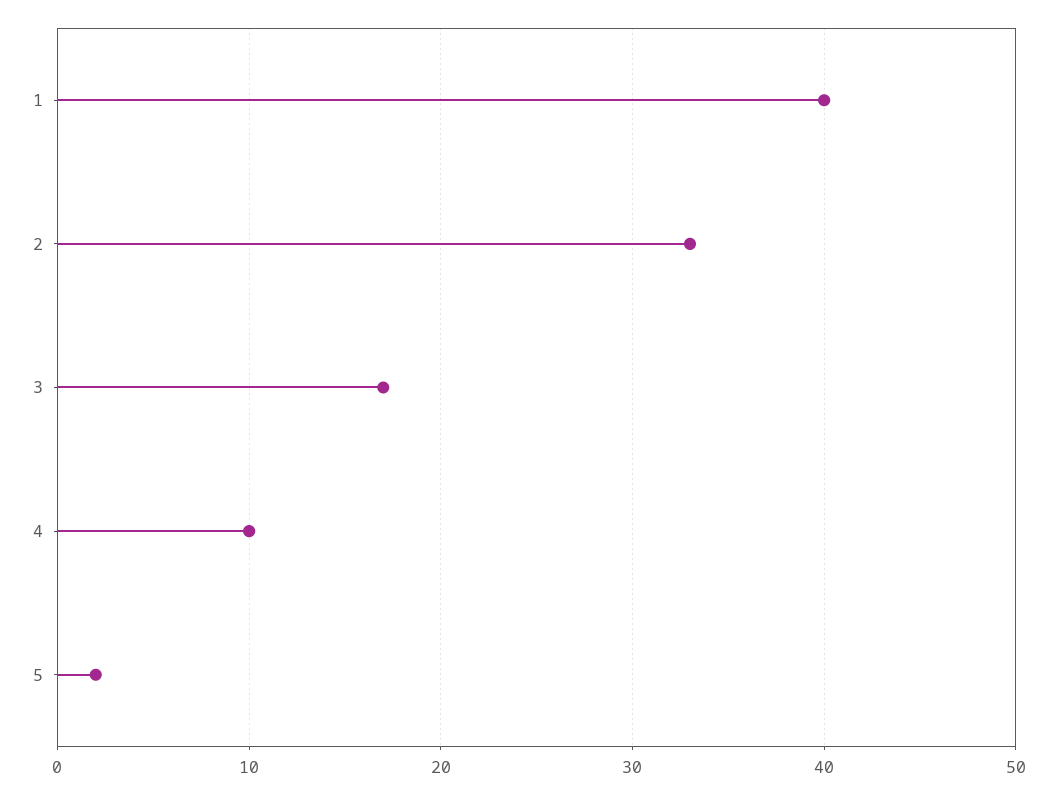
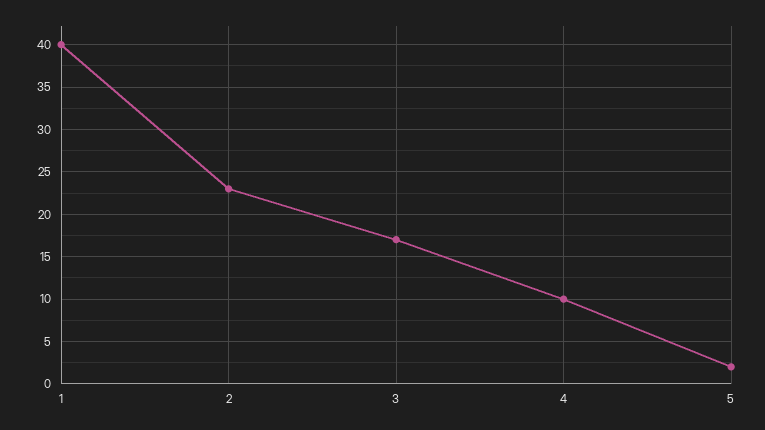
  {
    "1": 40,
-   "2": 33,
+   "2": 23,
    "3": 17,
    "4": 10,
    "5": 2
  }

